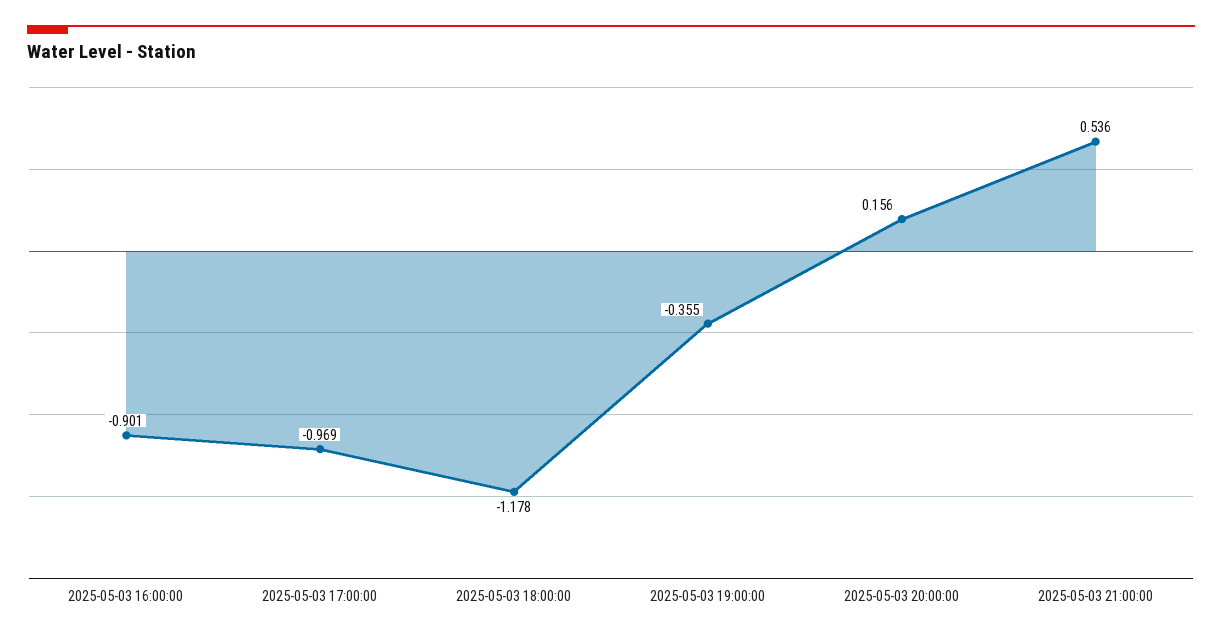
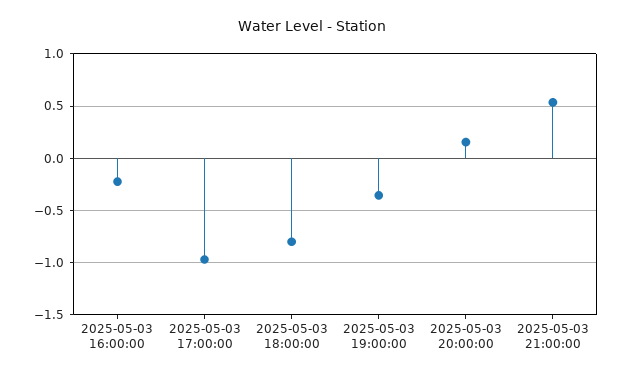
  {
-   "2025-05-03 16:00:00": -0.901,
+   "2025-05-03 16:00:00": -0.2,
    "2025-05-03 17:00:00": -0.969,
-   "2025-05-03 18:00:00": -1.178,
+   "2025-05-03 18:00:00": -0.8,
    "2025-05-03 19:00:00": -0.355,
    "2025-05-03 20:00:00": 0.156,
    "2025-05-03 21:00:00": 0.536
  }

